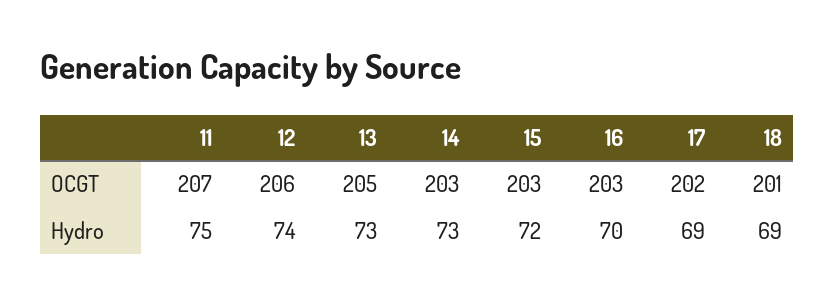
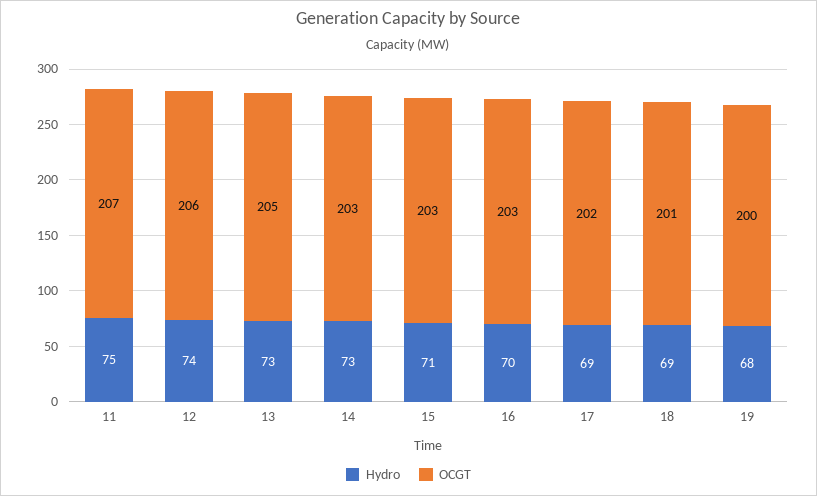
  {
    "OCGT": {
      "11": 207,
      "12": 206,
      "13": 205,
      "14": 203,
      "15": 203,
      "16": 203,
      "17": 202,
-     "18": 201
+     "18": 201,
+     "19": 200
    },
    "Hydro": {
      "11": 75,
      "12": 74,
      "13": 73,
      "14": 73,
-     "15": 72,
+     "15": 71,
      "16": 70,
      "17": 69,
-     "18": 69
+     "18": 69,
+     "19": 68
    }
  }

